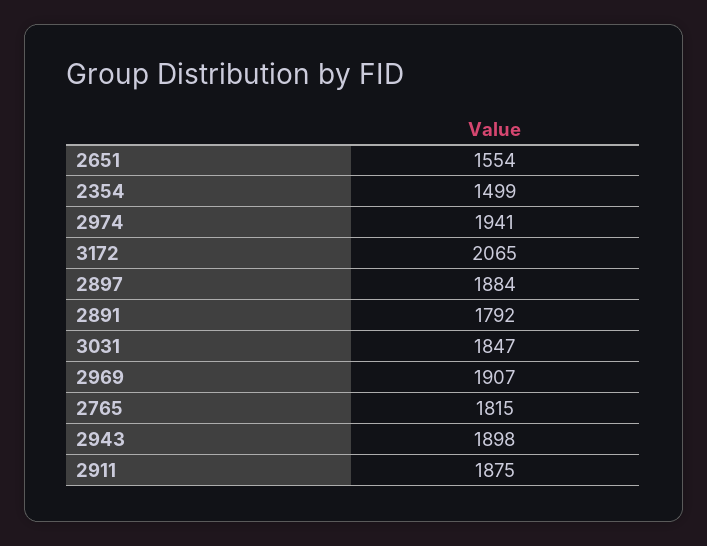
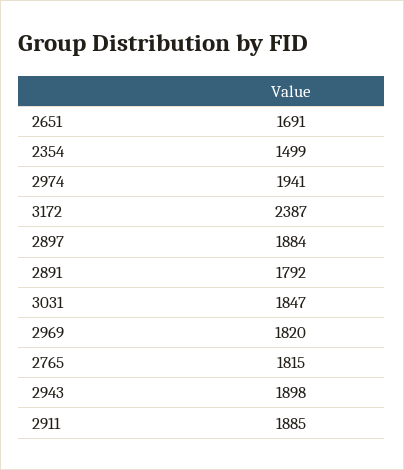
  {
-   "2651": 1554,
+   "2651": 1691,
    "2354": 1499,
    "2974": 1941,
-   "3172": 2065,
+   "3172": 2387,
    "2897": 1884,
    "2891": 1792,
    "3031": 1847,
-   "2969": 1907,
+   "2969": 1820,
    "2765": 1815,
    "2943": 1898,
-   "2911": 1875
+   "2911": 1885
  }

